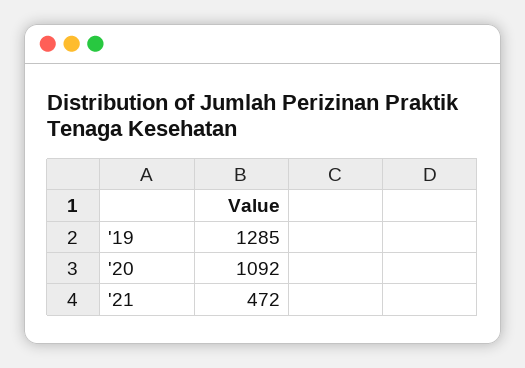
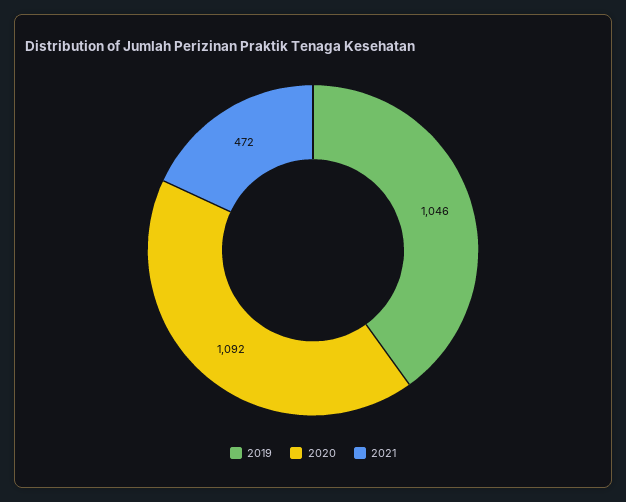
  {
-   "'19": 1285,
+   "'19": 1046,
    "'20": 1092,
    "'21": 472
  }

